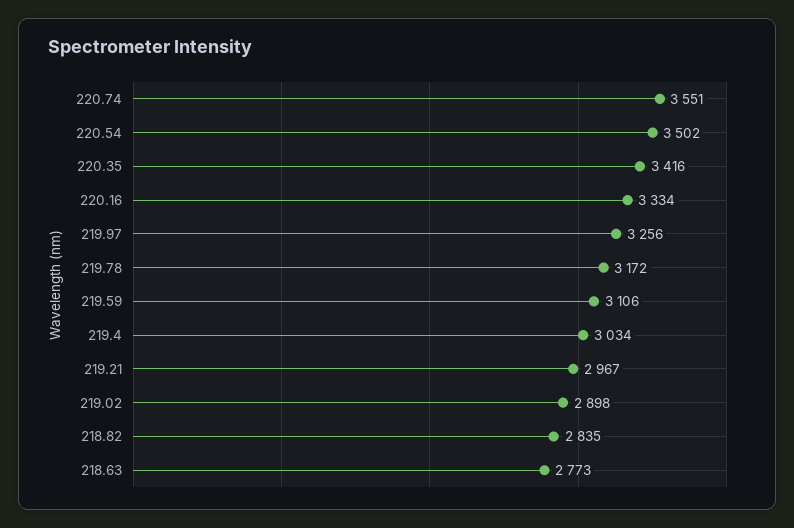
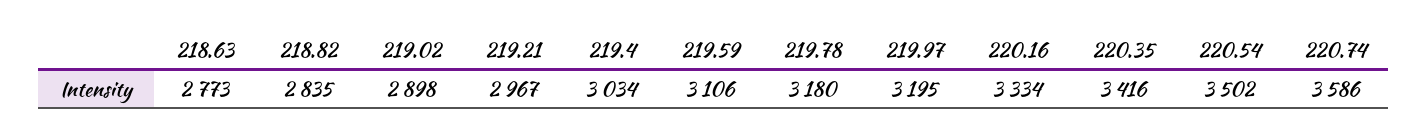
  {
-   "220.74": 3551,
+   "220.74": 3586,
    "220.54": 3502,
    "220.35": 3416,
    "220.16": 3334,
-   "219.97": 3256,
+   "219.97": 3195,
-   "219.78": 3172,
+   "219.78": 3180,
    "219.59": 3106,
    "219.4": 3034,
    "219.21": 2967,
    "219.02": 2898,
    "218.82": 2835,
    "218.63": 2773
  }

